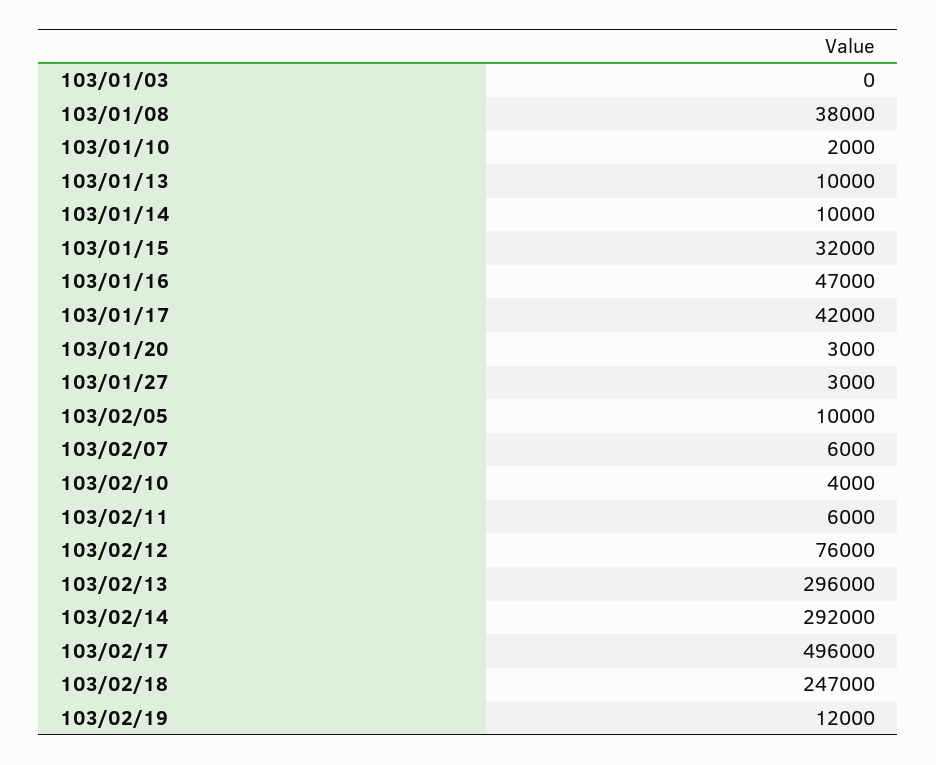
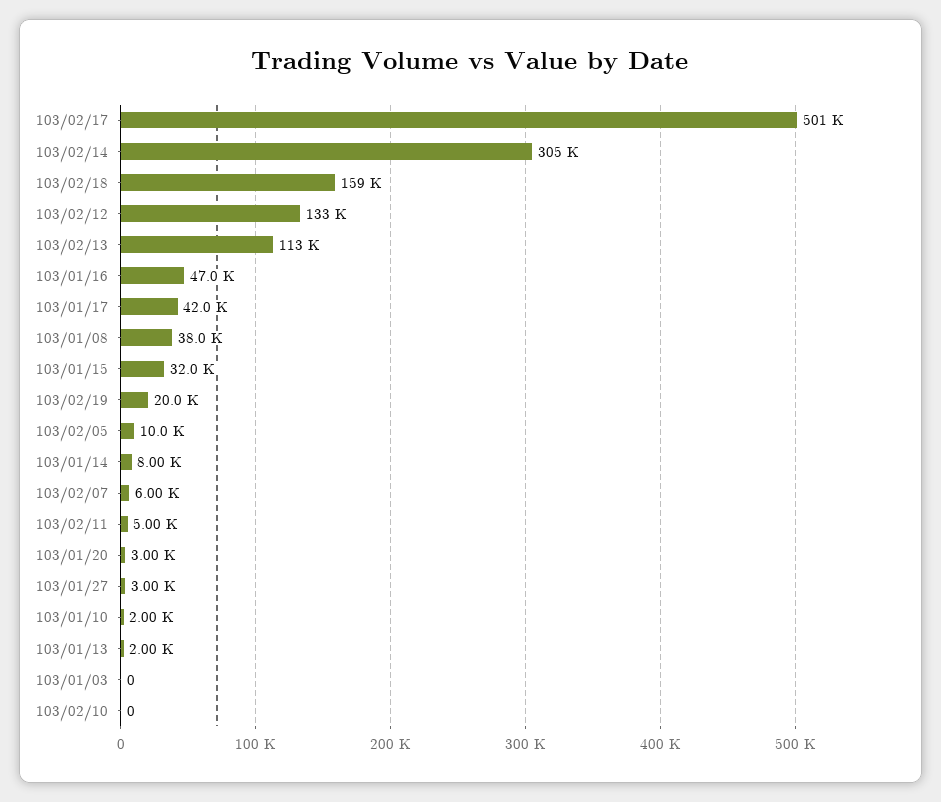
  {
    "103/01/03": 0,
    "103/01/08": 38000,
    "103/01/10": 2000,
-   "103/01/13": 10000,
+   "103/01/13": 2000,
-   "103/01/14": 10000,
+   "103/01/14": 8000,
    "103/01/15": 32000,
    "103/01/16": 47000,
    "103/01/17": 42000,
    "103/01/20": 3000,
    "103/01/27": 3000,
    "103/02/05": 10000,
    "103/02/07": 6000,
-   "103/02/10": 4000,
+   "103/02/10": 0,
-   "103/02/11": 6000,
+   "103/02/11": 5000,
-   "103/02/12": 76000,
+   "103/02/12": 133000,
-   "103/02/13": 296000,
+   "103/02/13": 113000,
-   "103/02/14": 292000,
+   "103/02/14": 305000,
-   "103/02/17": 496000,
+   "103/02/17": 501000,
-   "103/02/18": 247000,
+   "103/02/18": 159000,
-   "103/02/19": 12000
+   "103/02/19": 20000
  }

